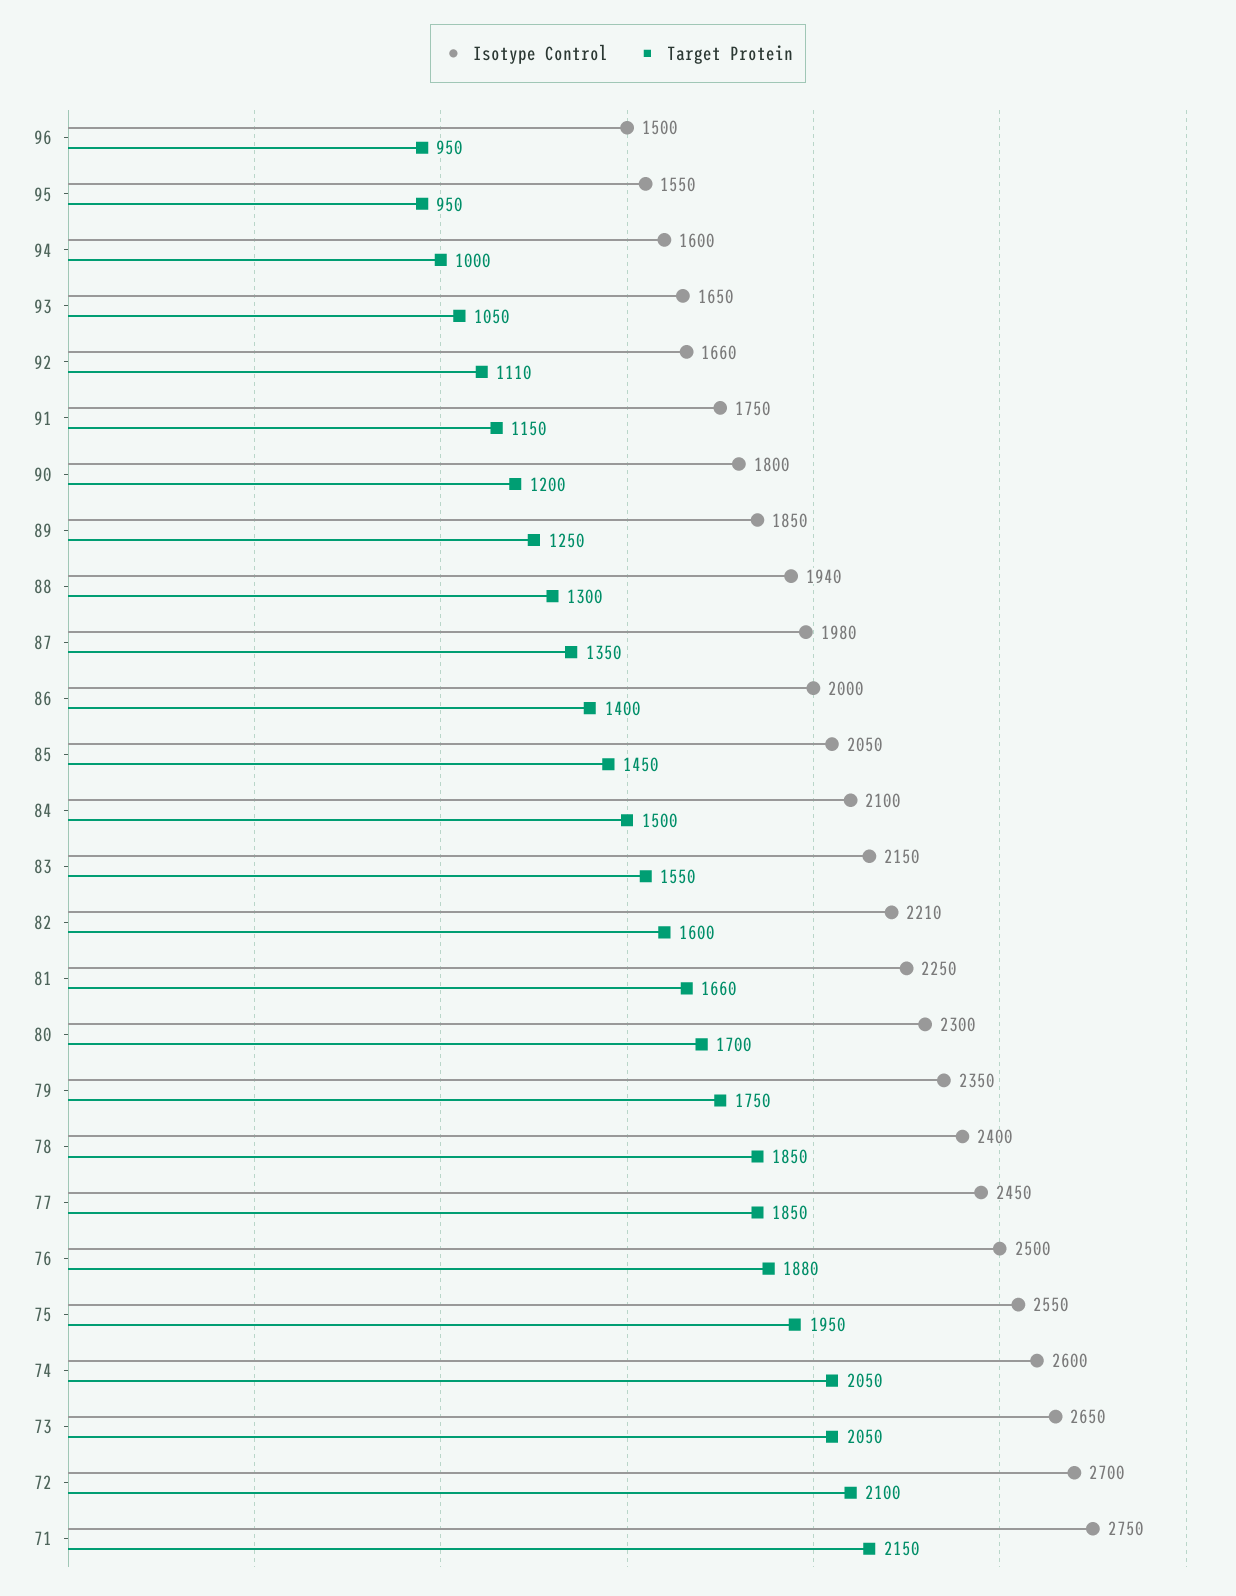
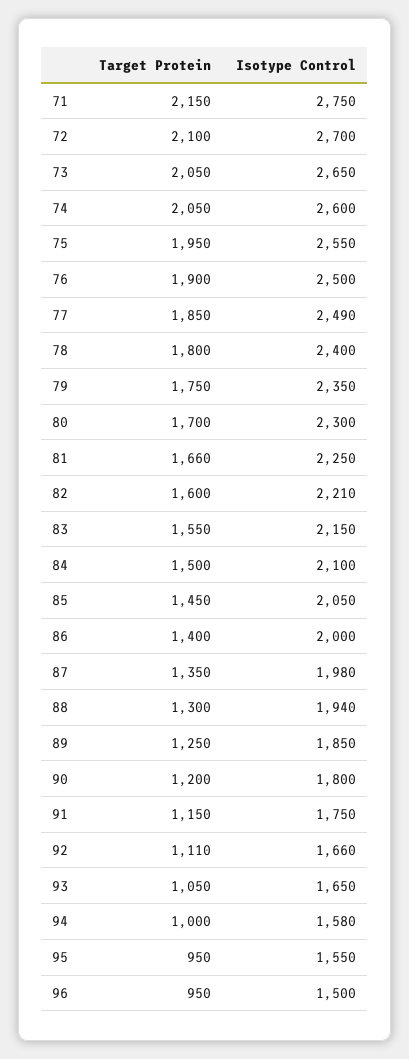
  {
    "Isotype Control": {
      "96": 1500,
      "95": 1550,
-     "94": 1600,
+     "94": 1580,
      "93": 1650,
      "92": 1660,
      "91": 1750,
      "90": 1800,
      "89": 1850,
      "88": 1940,
      "87": 1980,
      "86": 2000,
      "85": 2050,
      "84": 2100,
      "83": 2150,
      "82": 2210,
      "81": 2250,
      "80": 2300,
      "79": 2350,
      "78": 2400,
-     "77": 2450,
+     "77": 2490,
      "76": 2500,
      "75": 2550,
      "74": 2600,
      "73": 2650,
      "72": 2700,
      "71": 2750
    },
    "Target Protein": {
      "96": 950,
      "95": 950,
      "94": 1000,
      "93": 1050,
      "92": 1110,
      "91": 1150,
      "90": 1200,
      "89": 1250,
      "88": 1300,
      "87": 1350,
      "86": 1400,
      "85": 1450,
      "84": 1500,
      "83": 1550,
      "82": 1600,
      "81": 1660,
      "80": 1700,
      "79": 1750,
-     "78": 1850,
+     "78": 1800,
      "77": 1850,
-     "76": 1880,
+     "76": 1900,
      "75": 1950,
      "74": 2050,
      "73": 2050,
      "72": 2100,
      "71": 2150
    }
  }

